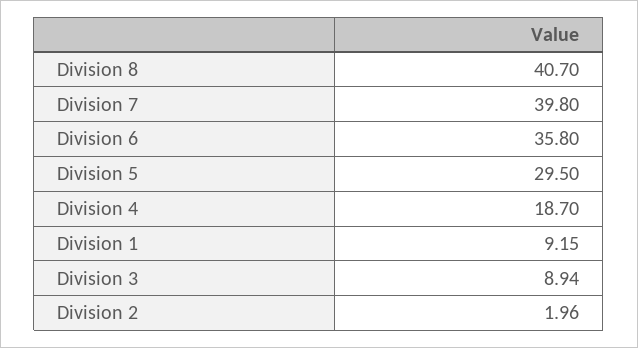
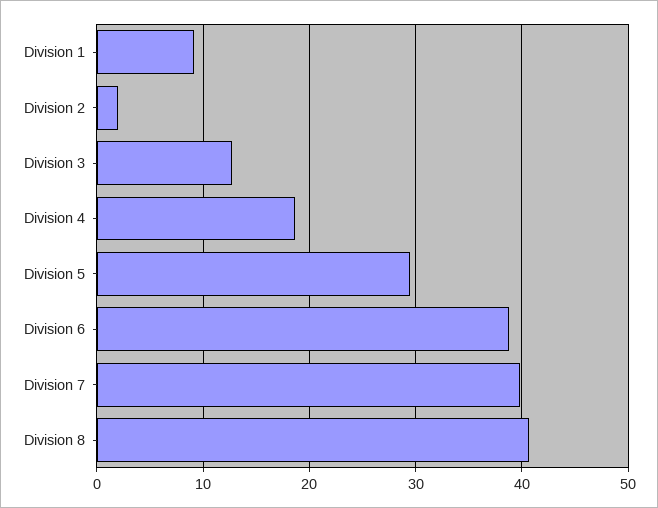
  {
    "Division 8": 40.7,
    "Division 7": 39.8,
-   "Division 6": 35.8,
+   "Division 6": 39,
    "Division 5": 29.5,
    "Division 4": 18.7,
    "Division 1": 9.15,
-   "Division 3": 8.94,
+   "Division 3": 13,
    "Division 2": 1.96
  }

